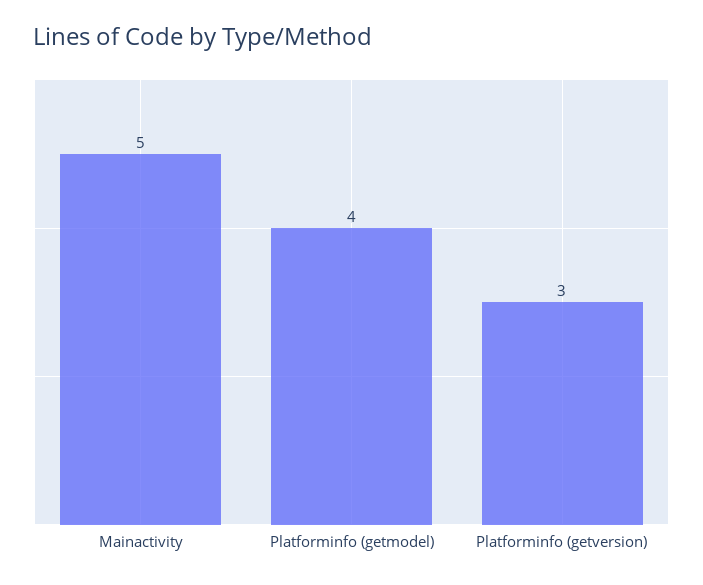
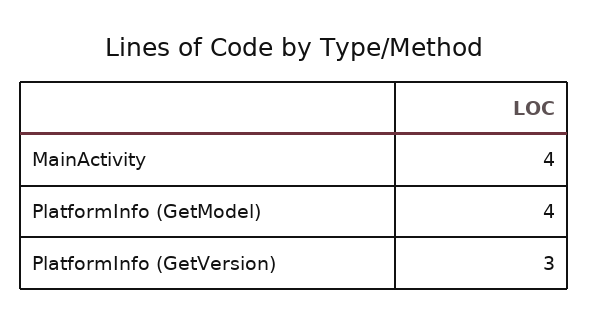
  {
-   "Mainactivity": 5,
+   "Mainactivity": 4,
    "Platforminfo (getmodel)": 4,
    "Platforminfo (getversion)": 3
  }

